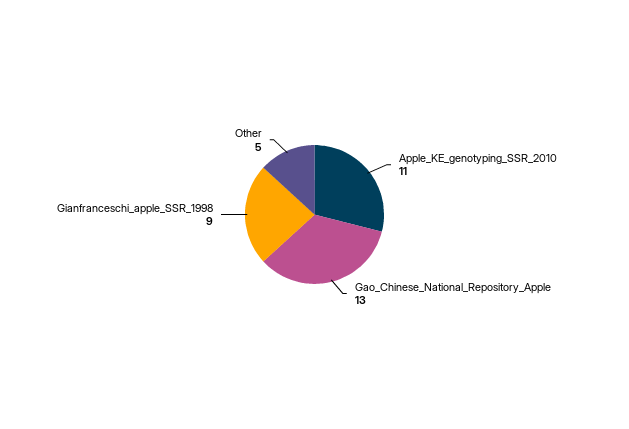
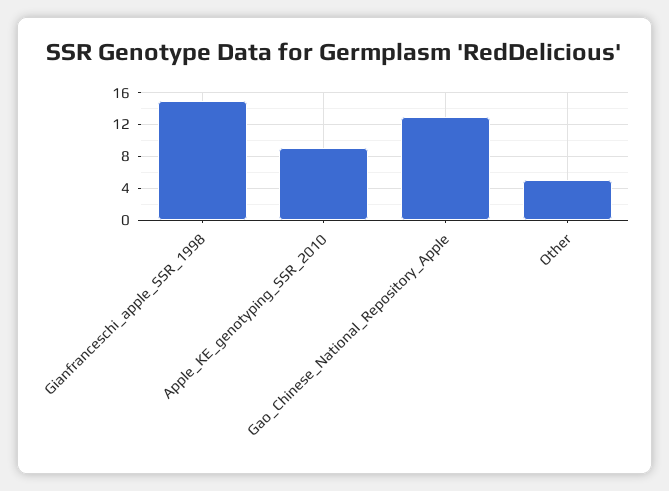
  {
-   "Apple_KE_genotyping_SSR_2010": 11,
+   "Apple_KE_genotyping_SSR_2010": 9,
    "Gao_Chinese_National_Repository_Apple": 13,
-   "Gianfranceschi_apple_SSR_1998": 9,
+   "Gianfranceschi_apple_SSR_1998": 15,
    "Other": 5
  }

